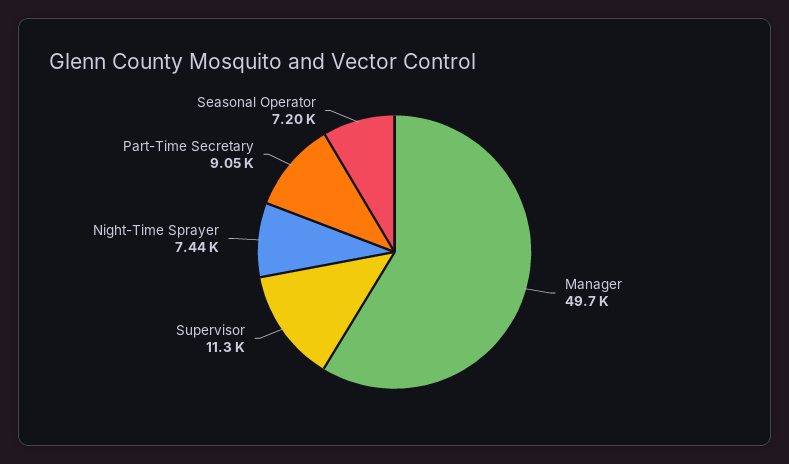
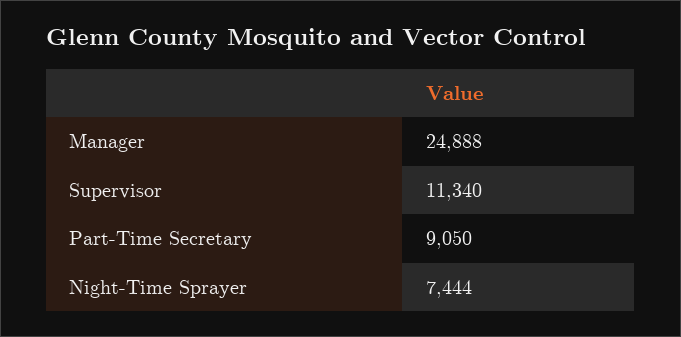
  {
-   "Manager": 49700,
+   "Manager": 24888,
    "Supervisor": 11340,
    "Night-Time Sprayer": 7444,
-   "Part-Time Secretary": 9050,
+   "Part-Time Secretary": 9050
-   "Seasonal Operator": 7200
  }

